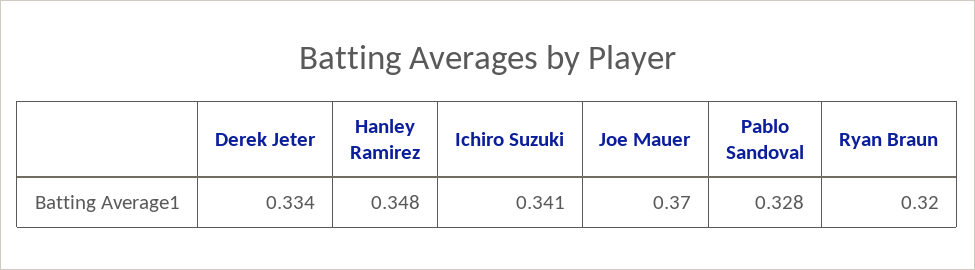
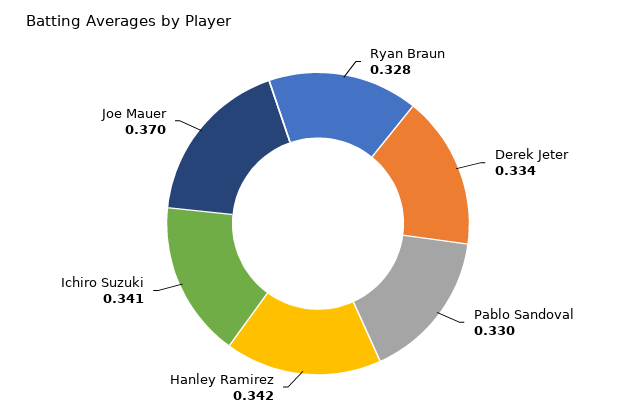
  {
    "Derek Jeter": 0.334,
-   "Hanley Ramirez": 0.348,
+   "Hanley Ramirez": 0.342,
    "Ichiro Suzuki": 0.341,
    "Joe Mauer": 0.37,
-   "Pablo Sandoval": 0.328,
+   "Pablo Sandoval": 0.33,
-   "Ryan Braun": 0.32
+   "Ryan Braun": 0.328
  }

